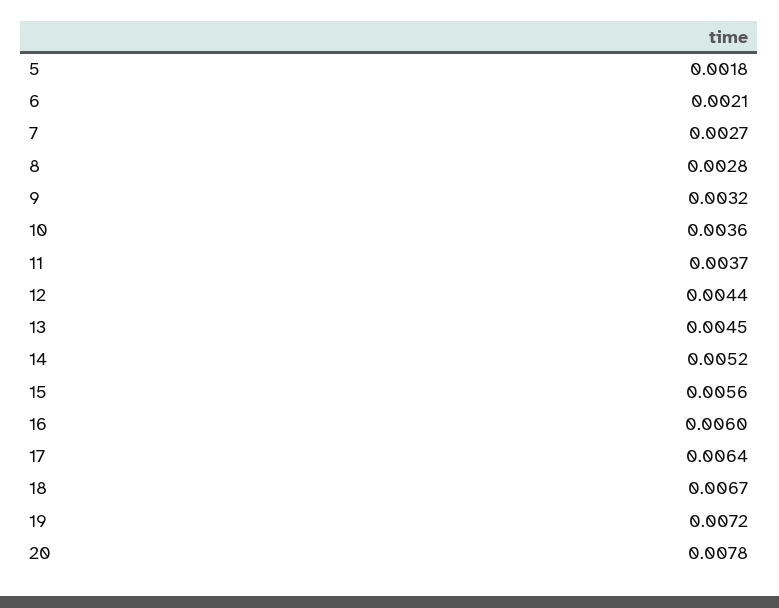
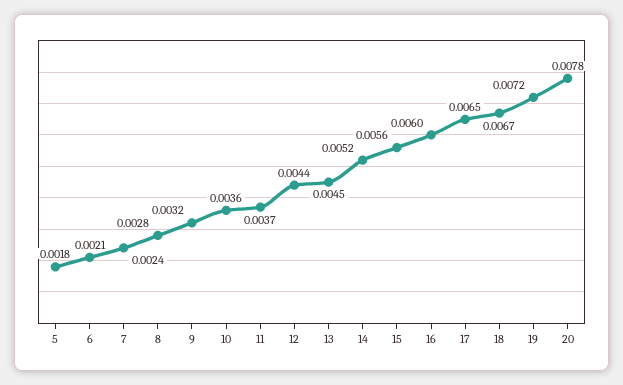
  {
    "5": 0.0018,
    "6": 0.0021,
-   "7": 0.0027,
+   "7": 0.0024,
    "8": 0.0028,
    "9": 0.0032,
    "10": 0.0036,
    "11": 0.0037,
    "12": 0.0044,
    "13": 0.0045,
    "14": 0.0052,
    "15": 0.0056,
    "16": 0.006,
-   "17": 0.0064,
+   "17": 0.0065,
    "18": 0.0067,
    "19": 0.0072,
    "20": 0.0078
  }

